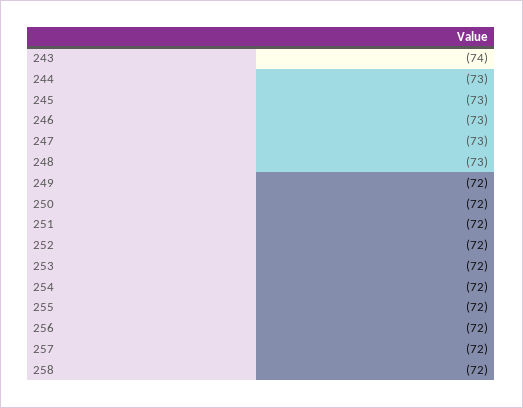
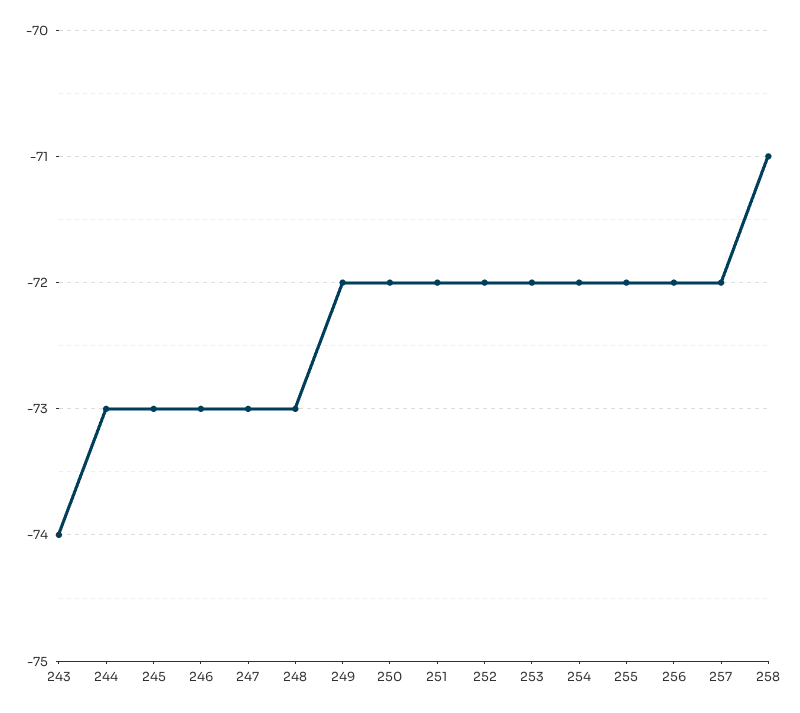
  {
    "243": -74,
    "244": -73,
    "245": -73,
    "246": -73,
    "247": -73,
    "248": -73,
    "249": -72,
    "250": -72,
    "251": -72,
    "252": -72,
    "253": -72,
    "254": -72,
    "255": -72,
    "256": -72,
    "257": -72,
-   "258": -72
+   "258": -71
  }

